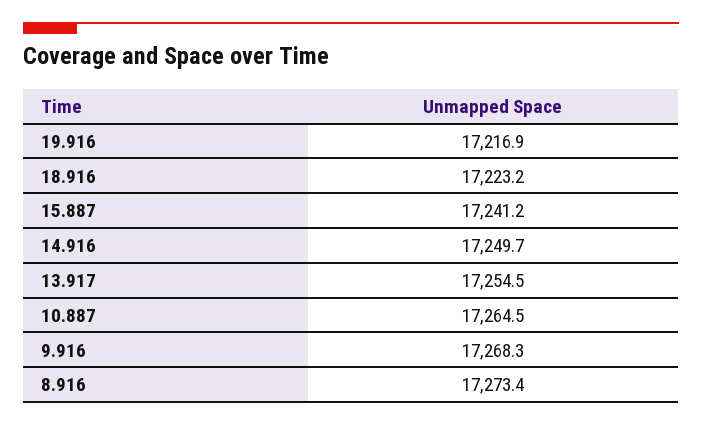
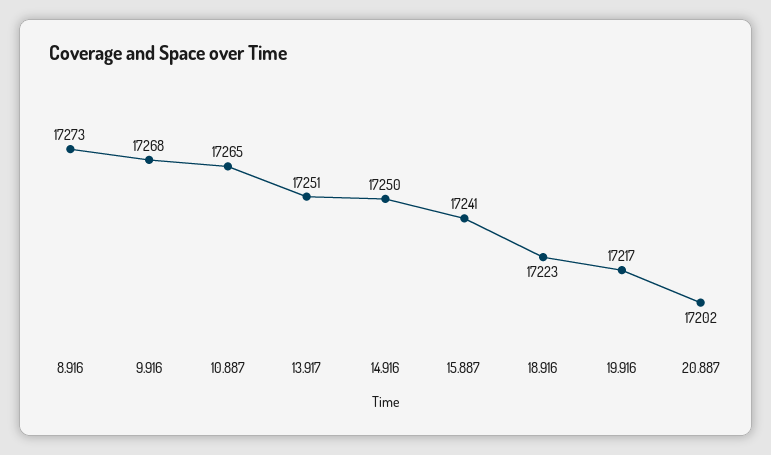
  {
    "19.916": 17216.9,
    "18.916": 17223.2,
    "15.887": 17241.2,
    "14.916": 17249.7,
-   "13.917": 17254.5,
+   "13.917": 17251,
    "10.887": 17264.5,
    "9.916": 17268.3,
-   "8.916": 17273.4
+   "8.916": 17273.4,
+   "20.887": 17202
  }

